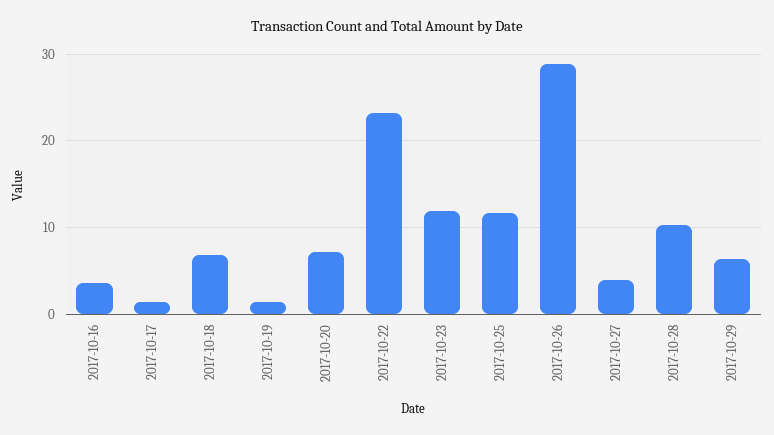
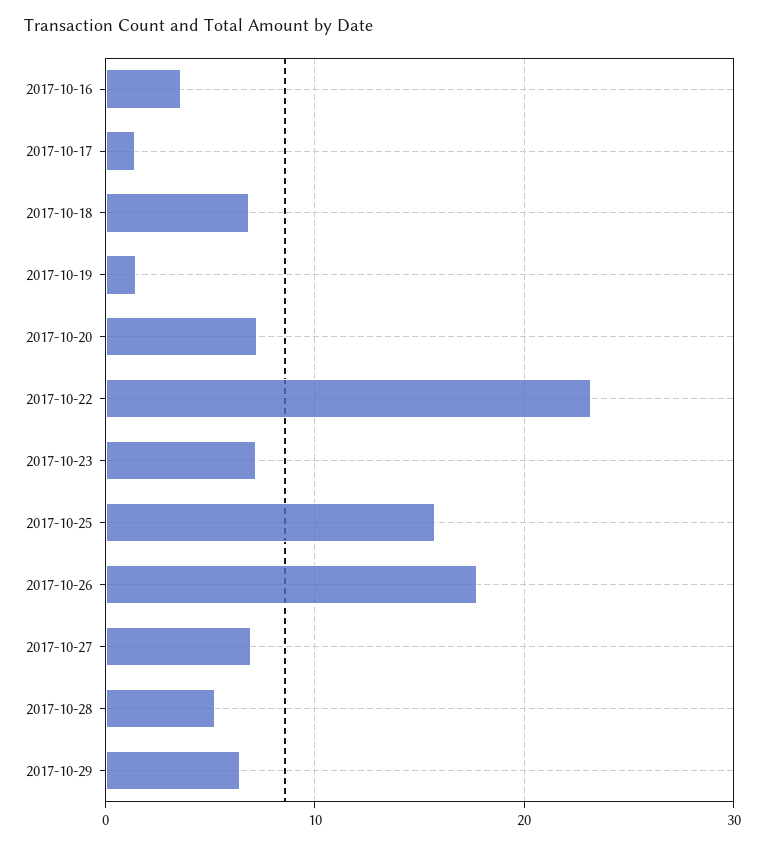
  {
    "2017-10-16": 4,
    "2017-10-17": 1,
    "2017-10-18": 7,
    "2017-10-19": 1,
    "2017-10-20": 7,
    "2017-10-22": 23,
-   "2017-10-23": 12,
+   "2017-10-23": 7,
-   "2017-10-25": 12,
+   "2017-10-25": 16,
-   "2017-10-26": 29,
+   "2017-10-26": 18,
-   "2017-10-27": 4,
+   "2017-10-27": 7,
-   "2017-10-28": 10,
+   "2017-10-28": 5,
    "2017-10-29": 6
  }

